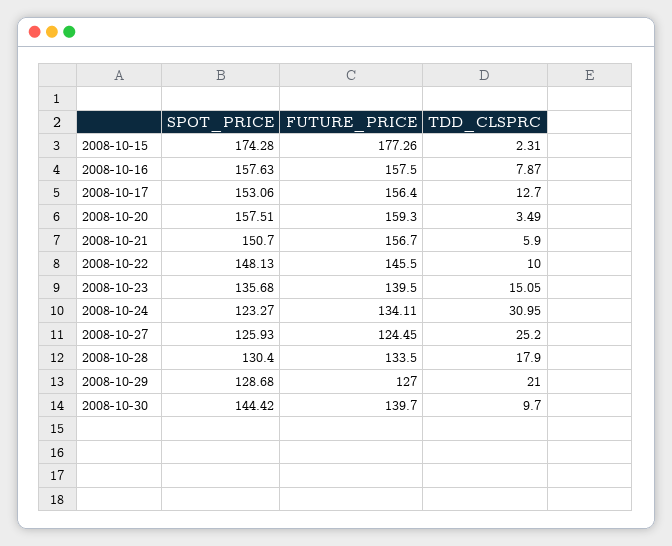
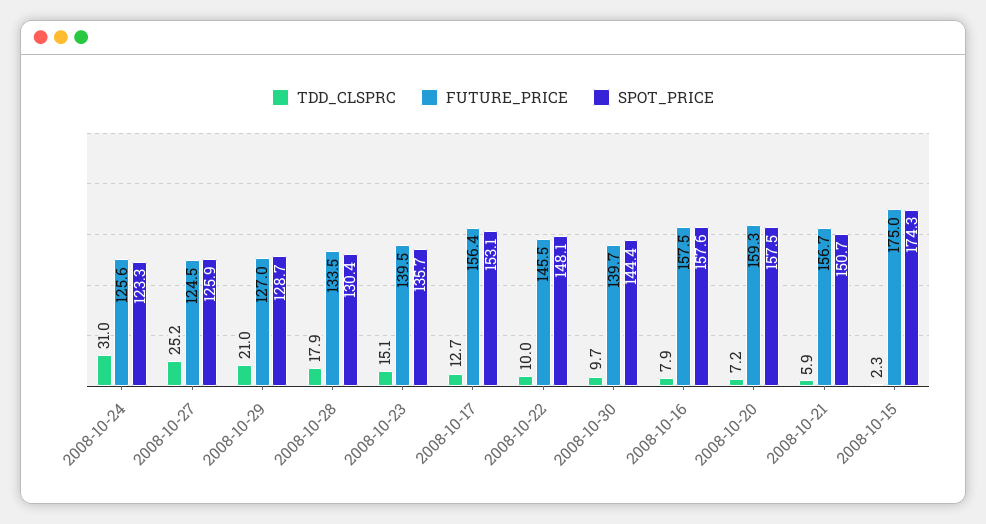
  {
    "SPOT_PRICE": {
      "2008-10-15": 174.28,
      "2008-10-16": 157.63,
      "2008-10-17": 153.06,
      "2008-10-20": 157.51,
      "2008-10-21": 150.7,
      "2008-10-22": 148.13,
      "2008-10-23": 135.68,
      "2008-10-24": 123.27,
      "2008-10-27": 125.93,
      "2008-10-28": 130.4,
      "2008-10-29": 128.68,
      "2008-10-30": 144.42
    },
    "FUTURE_PRICE": {
-     "2008-10-15": 177.26,
+     "2008-10-15": 175,
      "2008-10-16": 157.5,
      "2008-10-17": 156.4,
      "2008-10-20": 159.3,
      "2008-10-21": 156.7,
      "2008-10-22": 145.5,
      "2008-10-23": 139.5,
-     "2008-10-24": 134.11,
+     "2008-10-24": 125.6,
      "2008-10-27": 124.45,
      "2008-10-28": 133.5,
      "2008-10-29": 127,
      "2008-10-30": 139.7
    },
    "TDD_CLSPRC": {
      "2008-10-15": 2.31,
      "2008-10-16": 7.87,
      "2008-10-17": 12.7,
-     "2008-10-20": 3.49,
+     "2008-10-20": 7.2,
      "2008-10-21": 5.9,
      "2008-10-22": 10,
      "2008-10-23": 15.05,
      "2008-10-24": 30.95,
      "2008-10-27": 25.2,
      "2008-10-28": 17.9,
      "2008-10-29": 21,
      "2008-10-30": 9.7
    }
  }

